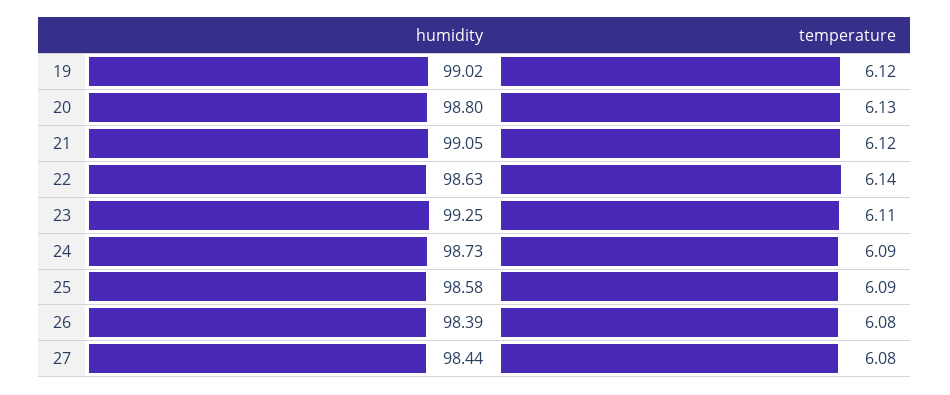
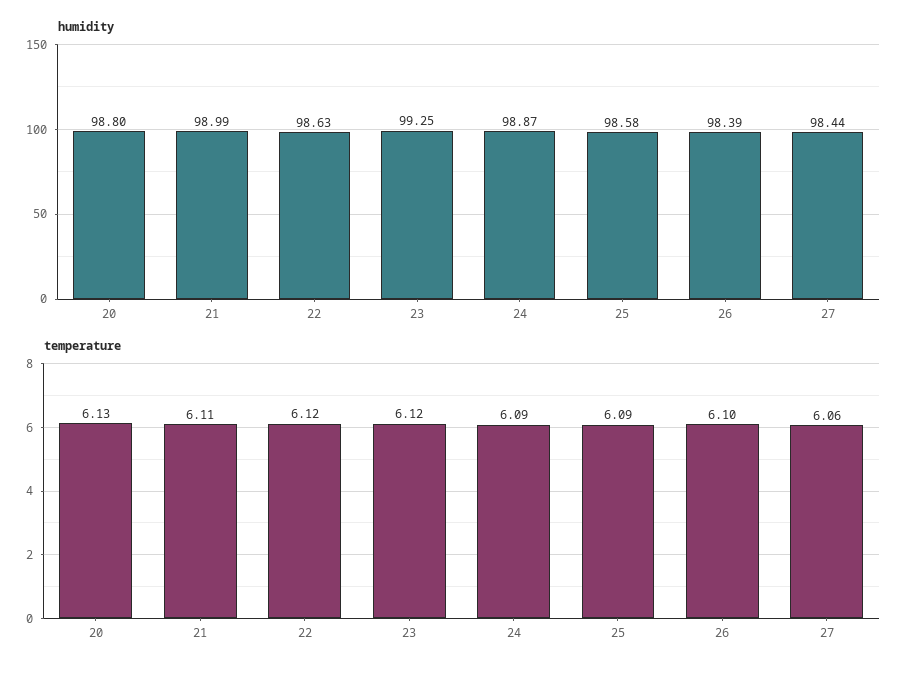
  {
    "humidity": {
-     "19": 99.02,
      "20": 98.8,
-     "21": 99.05,
+     "21": 98.99,
      "22": 98.63,
      "23": 99.25,
-     "24": 98.73,
+     "24": 98.87,
      "25": 98.58,
      "26": 98.39,
      "27": 98.44
    },
    "temperature": {
-     "19": 6.12,
      "20": 6.13,
-     "21": 6.12,
+     "21": 6.11,
-     "22": 6.14,
+     "22": 6.12,
-     "23": 6.11,
+     "23": 6.12,
      "24": 6.09,
      "25": 6.09,
-     "26": 6.08,
+     "26": 6.1,
-     "27": 6.08
+     "27": 6.06
    }
  }

